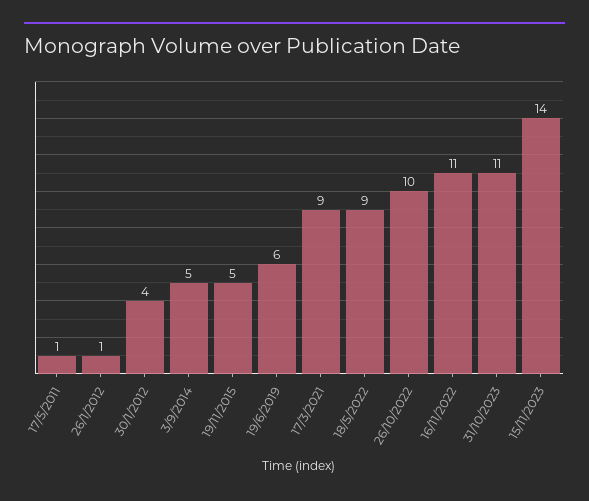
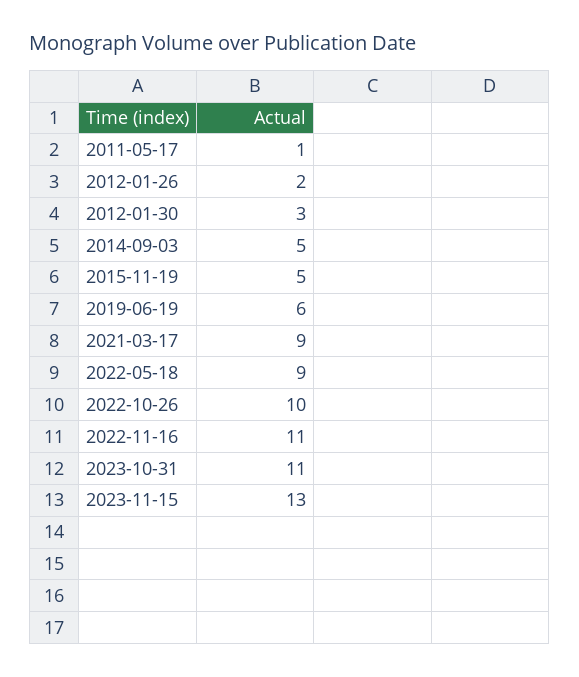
  {
    "17/5/2011": 1,
-   "26/1/2012": 1,
+   "26/1/2012": 2,
-   "30/1/2012": 4,
+   "30/1/2012": 3,
    "3/9/2014": 5,
    "19/11/2015": 5,
    "19/6/2019": 6,
    "17/3/2021": 9,
    "18/5/2022": 9,
    "26/10/2022": 10,
    "16/11/2022": 11,
    "31/10/2023": 11,
-   "15/11/2023": 14
+   "15/11/2023": 13
  }

